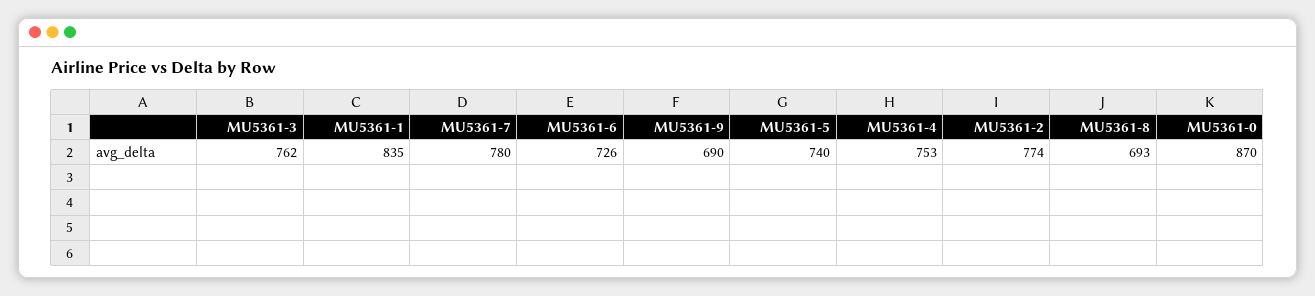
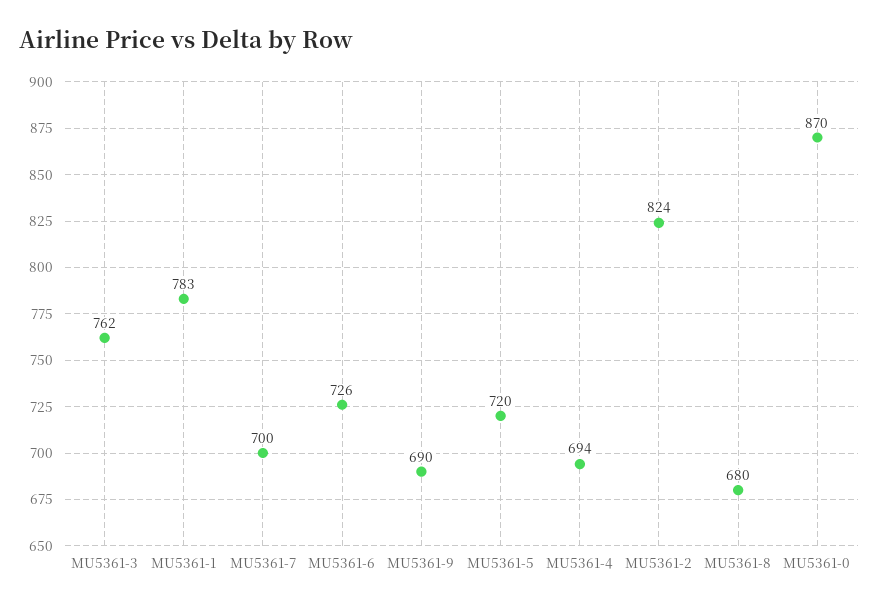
  {
    "MU5361-3": 762,
-   "MU5361-1": 835,
+   "MU5361-1": 783,
-   "MU5361-7": 780,
+   "MU5361-7": 700,
    "MU5361-6": 726,
    "MU5361-9": 690,
-   "MU5361-5": 740,
+   "MU5361-5": 720,
-   "MU5361-4": 753,
+   "MU5361-4": 694,
-   "MU5361-2": 774,
+   "MU5361-2": 824,
-   "MU5361-8": 693,
+   "MU5361-8": 680,
    "MU5361-0": 870
  }

